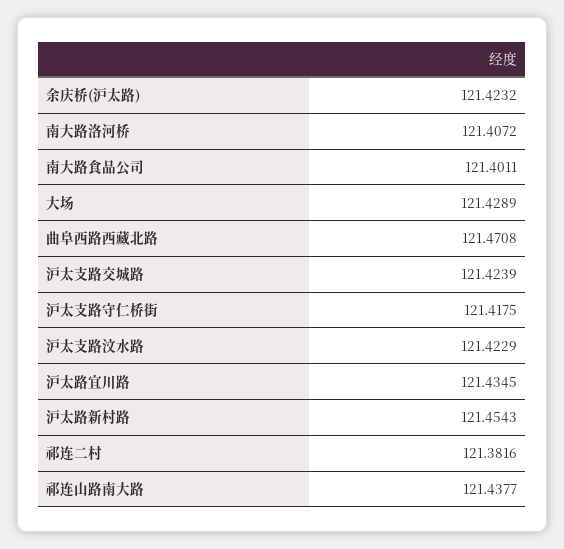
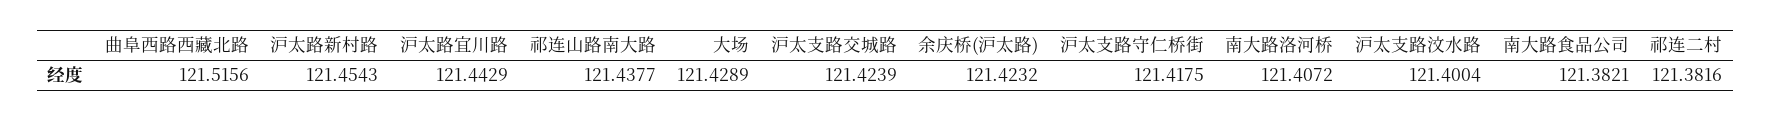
  {
    "余庆桥(沪太路)": 121.4232,
    "南大路洛河桥": 121.4072,
-   "南大路食品公司": 121.4011,
+   "南大路食品公司": 121.3821,
    "大场": 121.4289,
-   "曲阜西路西藏北路": 121.4708,
+   "曲阜西路西藏北路": 121.5156,
    "沪太支路交城路": 121.4239,
    "沪太支路守仁桥街": 121.4175,
-   "沪太支路汶水路": 121.4229,
+   "沪太支路汶水路": 121.4004,
-   "沪太路宜川路": 121.4345,
+   "沪太路宜川路": 121.4429,
    "沪太路新村路": 121.4543,
    "祁连二村": 121.3816,
    "祁连山路南大路": 121.4377
  }

